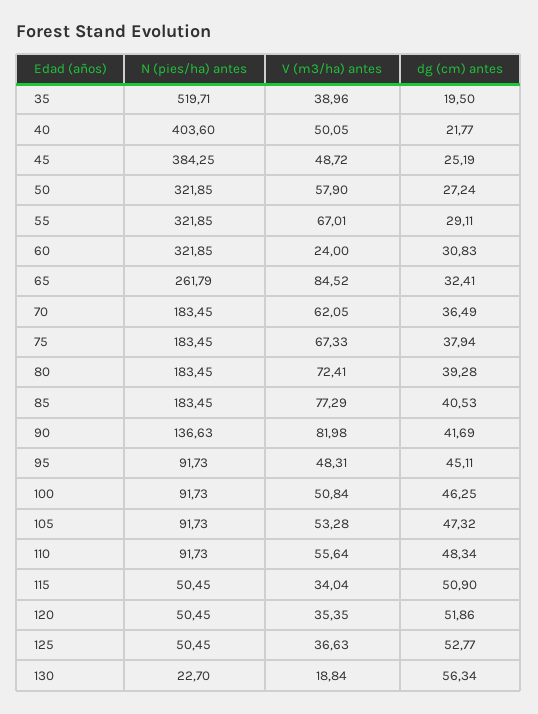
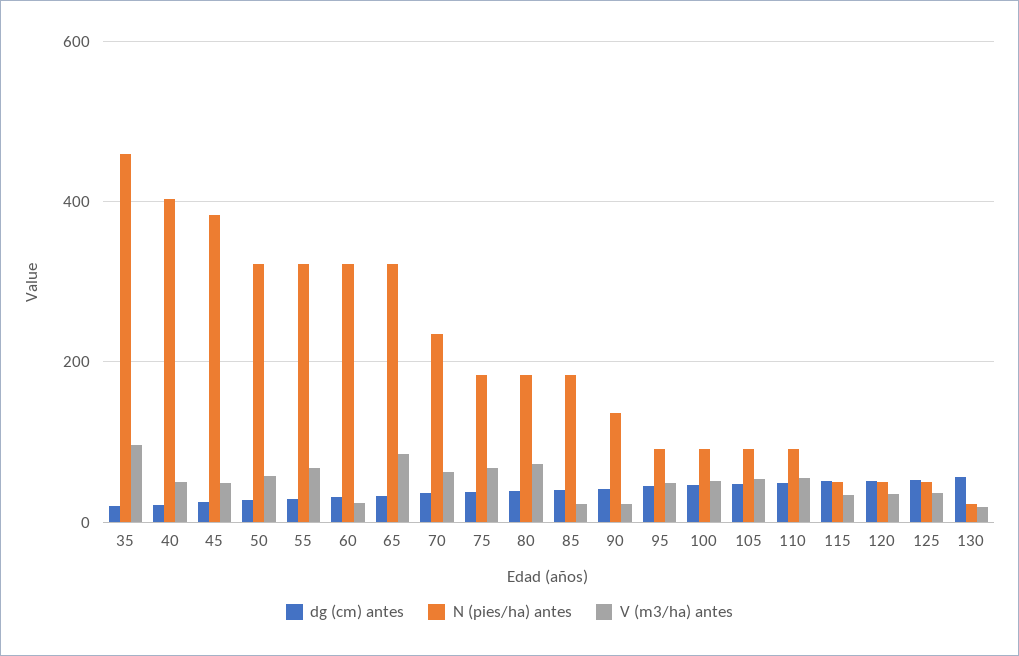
  {
    "N (pies/ha) antes": {
-     "35": 519.71,
+     "35": 460,
      "40": 403.6,
      "45": 384.25,
      "50": 321.85,
      "55": 321.85,
      "60": 321.85,
-     "65": 261.79,
+     "65": 320,
-     "70": 183.45,
+     "70": 240,
      "75": 183.45,
      "80": 183.45,
      "85": 183.45,
      "90": 136.63,
      "95": 91.73,
      "100": 91.73,
      "105": 91.73,
      "110": 91.73,
      "115": 50.45,
      "120": 50.45,
      "125": 50.45,
      "130": 22.7
    },
    "V (m3/ha) antes": {
-     "35": 38.96,
+     "35": 100,
      "40": 50.05,
      "45": 48.72,
      "50": 57.9,
      "55": 67.01,
      "60": 24,
      "65": 84.52,
      "70": 62.05,
      "75": 67.33,
      "80": 72.41,
-     "85": 77.29,
+     "85": 20,
-     "90": 81.98,
+     "90": 20,
      "95": 48.31,
      "100": 50.84,
      "105": 53.28,
      "110": 55.64,
      "115": 34.04,
      "120": 35.35,
      "125": 36.63,
      "130": 18.84
    },
    "dg (cm) antes": {
      "35": 19.5,
      "40": 21.77,
      "45": 25.19,
      "50": 27.24,
      "55": 29.11,
      "60": 30.83,
      "65": 32.41,
      "70": 36.49,
      "75": 37.94,
      "80": 39.28,
      "85": 40.53,
      "90": 41.69,
      "95": 45.11,
      "100": 46.25,
      "105": 47.32,
      "110": 48.34,
      "115": 50.9,
      "120": 51.86,
      "125": 52.77,
      "130": 56.34
    }
  }

